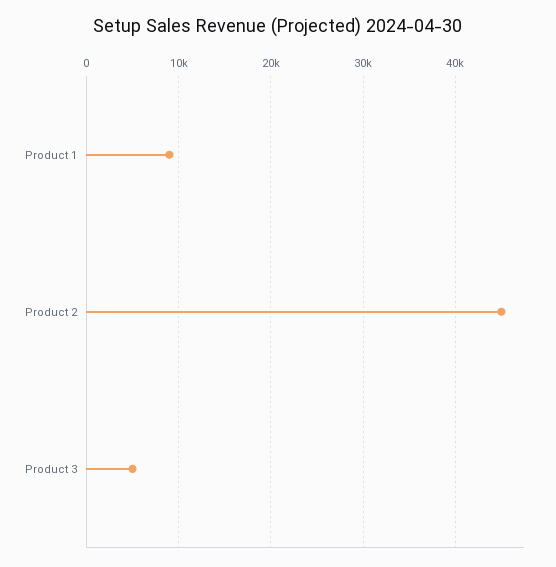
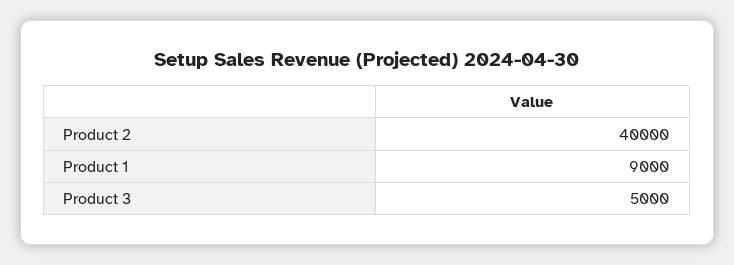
  {
    "Product 1": 9000,
-   "Product 2": 45000,
+   "Product 2": 40000,
    "Product 3": 5000
  }

